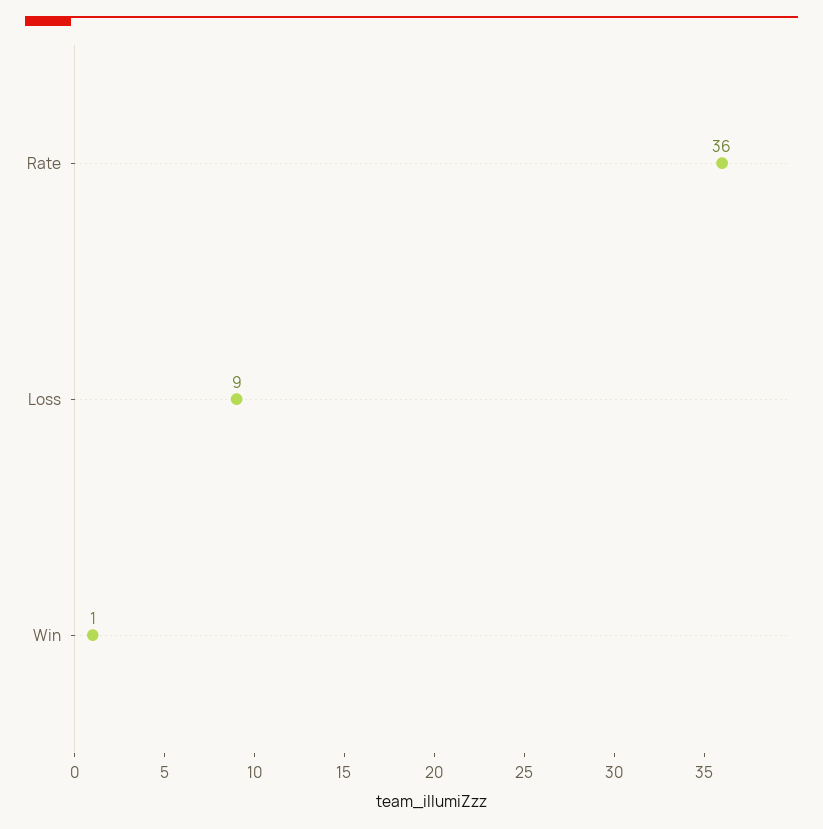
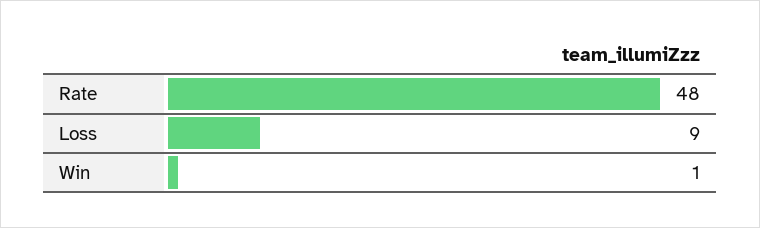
  {
-   "Rate": 36,
+   "Rate": 48,
    "Loss": 9,
    "Win": 1
  }

